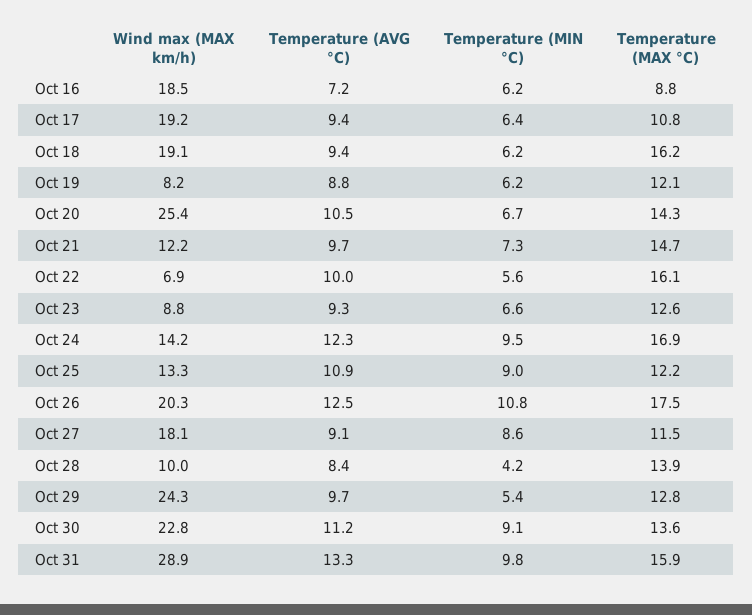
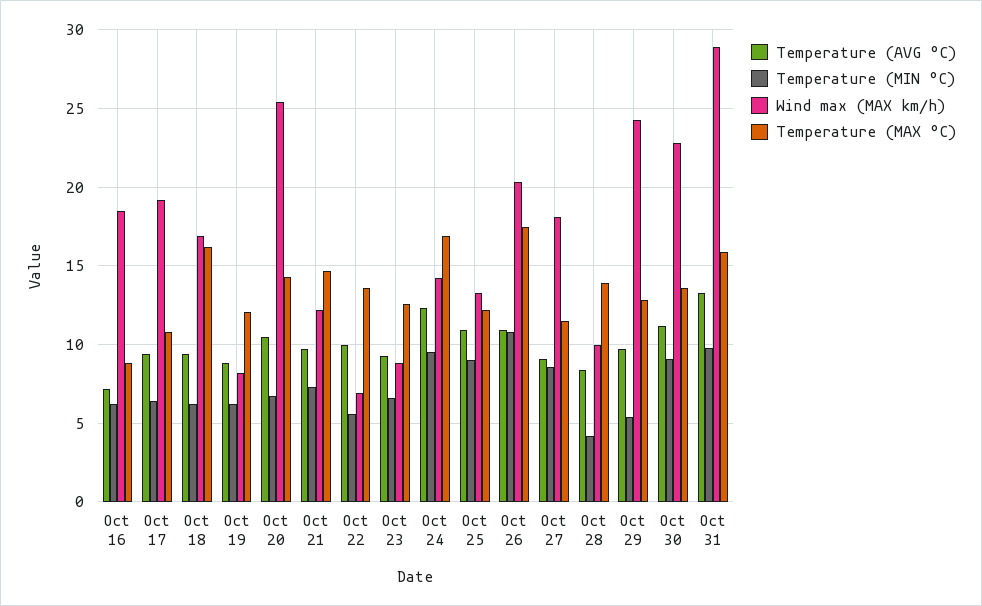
  {
    "Wind max (MAX km/h)": {
      "Oct 16": 18.5,
      "Oct 17": 19.2,
-     "Oct 18": 19.1,
+     "Oct 18": 17,
      "Oct 19": 8.2,
      "Oct 20": 25.4,
      "Oct 21": 12.2,
      "Oct 22": 6.9,
      "Oct 23": 8.8,
      "Oct 24": 14.2,
      "Oct 25": 13.3,
      "Oct 26": 20.3,
      "Oct 27": 18.1,
      "Oct 28": 10,
      "Oct 29": 24.3,
      "Oct 30": 22.8,
      "Oct 31": 28.9
    },
    "Temperature (AVG °C)": {
      "Oct 16": 7.2,
      "Oct 17": 9.4,
      "Oct 18": 9.4,
      "Oct 19": 8.8,
      "Oct 20": 10.5,
      "Oct 21": 9.7,
      "Oct 22": 10,
      "Oct 23": 9.3,
      "Oct 24": 12.3,
      "Oct 25": 10.9,
-     "Oct 26": 12.5,
+     "Oct 26": 11,
      "Oct 27": 9.1,
      "Oct 28": 8.4,
      "Oct 29": 9.7,
      "Oct 30": 11.2,
      "Oct 31": 13.3
    },
    "Temperature (MIN °C)": {
      "Oct 16": 6.2,
      "Oct 17": 6.4,
      "Oct 18": 6.2,
      "Oct 19": 6.2,
      "Oct 20": 6.7,
      "Oct 21": 7.3,
      "Oct 22": 5.6,
      "Oct 23": 6.6,
      "Oct 24": 9.5,
      "Oct 25": 9,
      "Oct 26": 10.8,
      "Oct 27": 8.6,
      "Oct 28": 4.2,
      "Oct 29": 5.4,
      "Oct 30": 9.1,
      "Oct 31": 9.8
    },
    "Temperature (MAX °C)": {
      "Oct 16": 8.8,
      "Oct 17": 10.8,
      "Oct 18": 16.2,
      "Oct 19": 12.1,
      "Oct 20": 14.3,
      "Oct 21": 14.7,
-     "Oct 22": 16.1,
+     "Oct 22": 13.5,
      "Oct 23": 12.6,
      "Oct 24": 16.9,
      "Oct 25": 12.2,
      "Oct 26": 17.5,
      "Oct 27": 11.5,
      "Oct 28": 13.9,
      "Oct 29": 12.8,
      "Oct 30": 13.6,
      "Oct 31": 15.9
    }
  }

